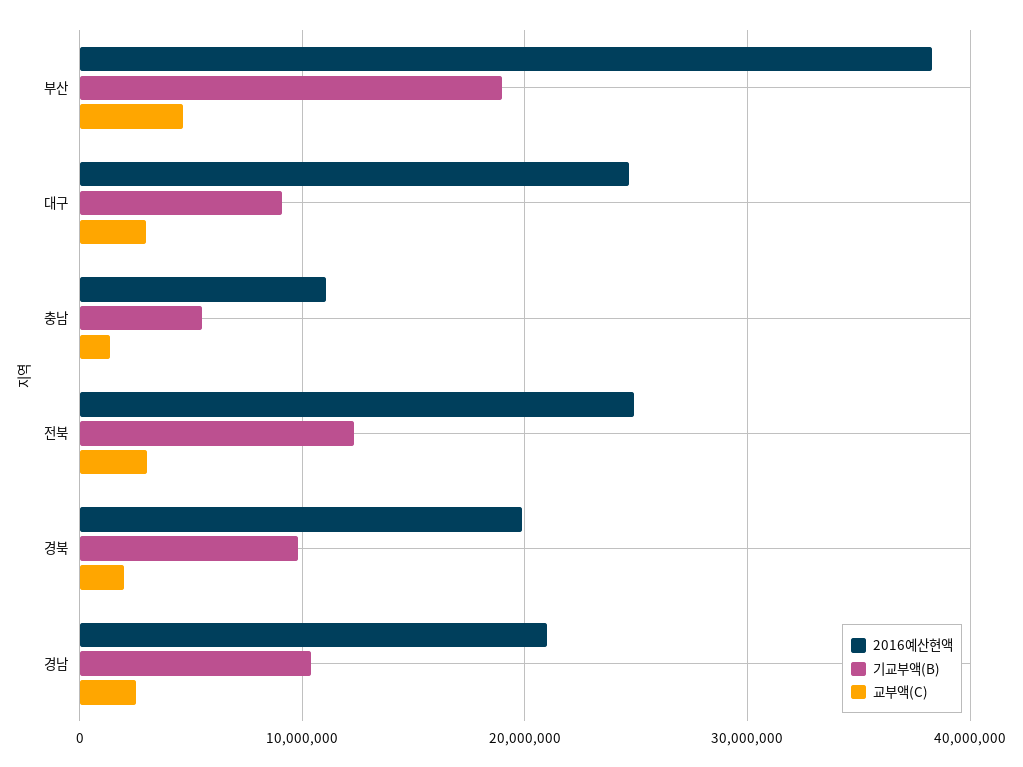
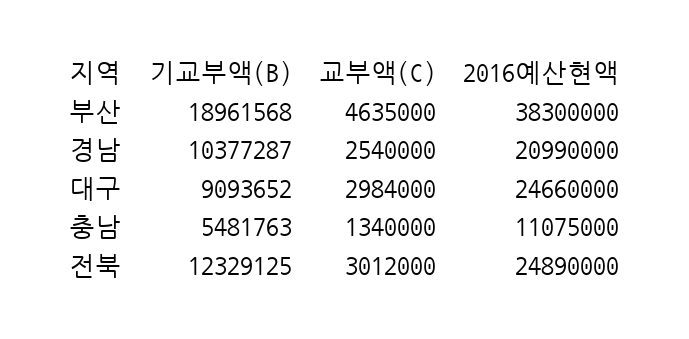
  {
    "2016예산현액": {
      "부산": 38300000,
      "대구": 24660000,
      "충남": 11075000,
      "전북": 24890000,
-     "경북": 20000000,
      "경남": 20990000
    },
    "기교부액(B)": {
      "부산": 18961568,
      "대구": 9093652,
      "충남": 5481763,
      "전북": 12329125,
-     "경북": 10000000,
      "경남": 10377287
    },
    "교부액(C)": {
      "부산": 4635000,
      "대구": 2984000,
      "충남": 1340000,
      "전북": 3012000,
-     "경북": 2000000,
      "경남": 2540000
    }
  }

